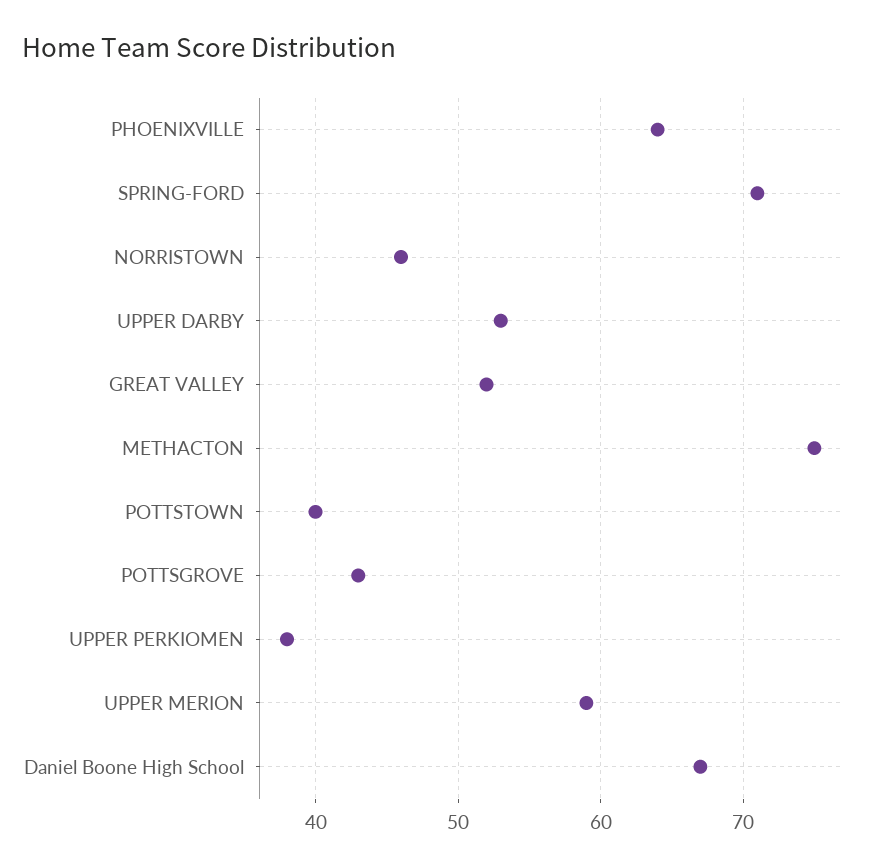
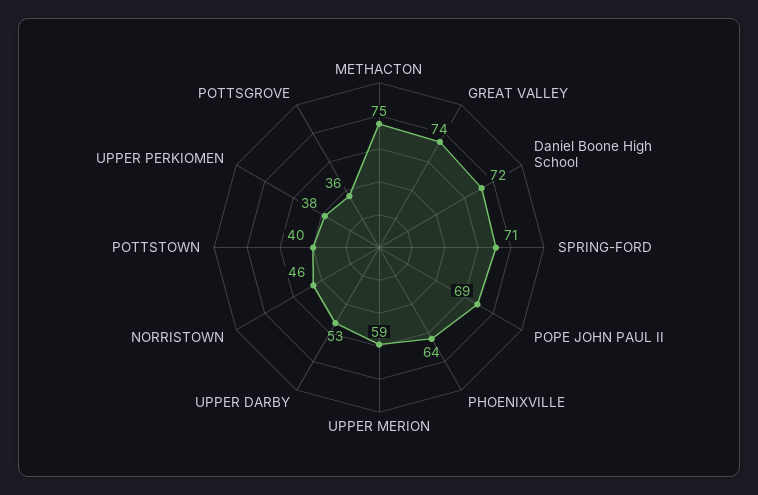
  {
    "PHOENIXVILLE": 64,
    "SPRING-FORD": 71,
    "NORRISTOWN": 46,
    "UPPER DARBY": 53,
-   "GREAT VALLEY": 52,
+   "GREAT VALLEY": 74,
    "METHACTON": 75,
    "POTTSTOWN": 40,
-   "POTTSGROVE": 43,
+   "POTTSGROVE": 36,
    "UPPER PERKIOMEN": 38,
    "UPPER MERION": 59,
-   "Daniel Boone High School": 67
+   "Daniel Boone High School": 72,
+   "POPE JOHN PAUL II": 69
  }

